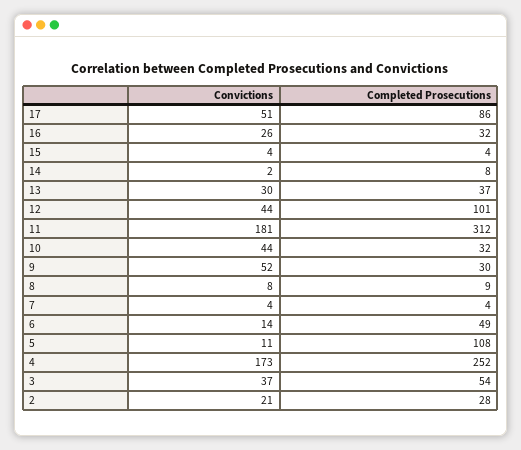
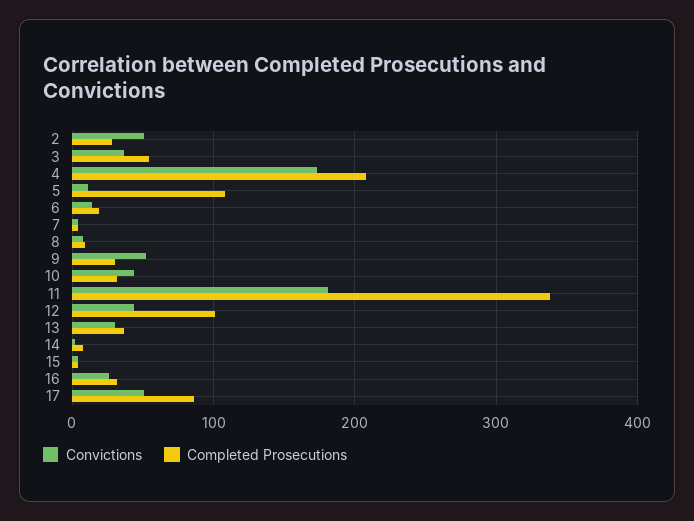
  {
    "Convictions": {
      "17": 51,
      "16": 26,
      "15": 4,
      "14": 2,
      "13": 30,
      "12": 44,
      "11": 181,
      "10": 44,
      "9": 52,
      "8": 8,
      "7": 4,
      "6": 14,
      "5": 11,
      "4": 173,
      "3": 37,
-     "2": 21
+     "2": 50
    },
    "Completed Prosecutions": {
      "17": 86,
      "16": 32,
      "15": 4,
      "14": 8,
      "13": 37,
      "12": 101,
-     "11": 312,
+     "11": 340,
      "10": 32,
      "9": 30,
      "8": 9,
      "7": 4,
-     "6": 49,
+     "6": 20,
      "5": 108,
-     "4": 252,
+     "4": 210,
      "3": 54,
      "2": 28
    }
  }

